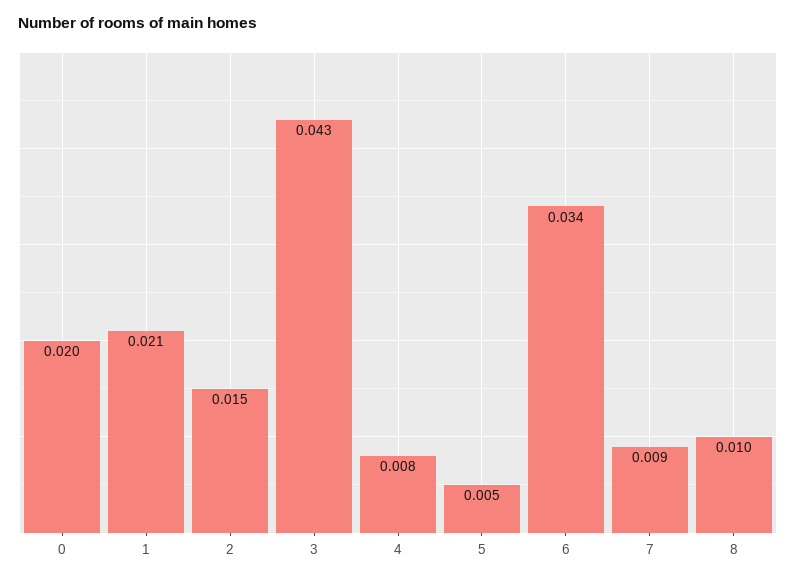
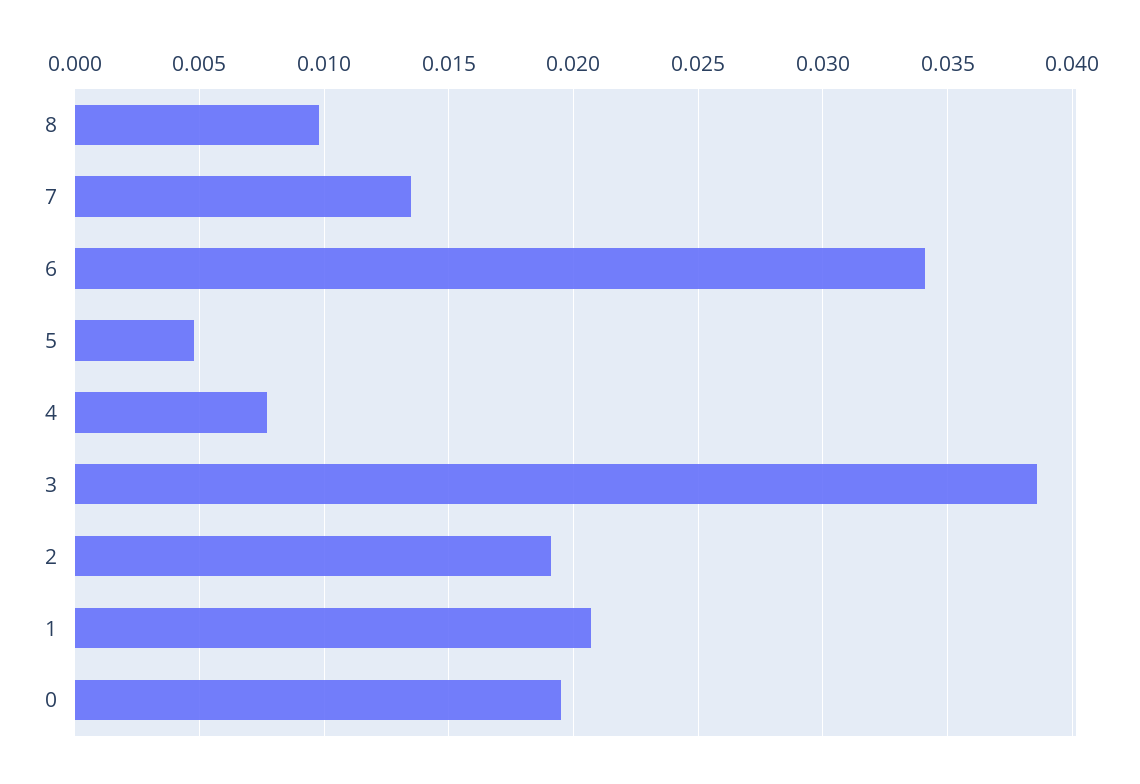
  {
    "0": 0.02,
    "1": 0.021,
-   "2": 0.015,
+   "2": 0.019,
-   "3": 0.043,
+   "3": 0.0385,
    "4": 0.008,
    "5": 0.005,
    "6": 0.034,
-   "7": 0.009,
+   "7": 0.0135,
    "8": 0.01
  }

